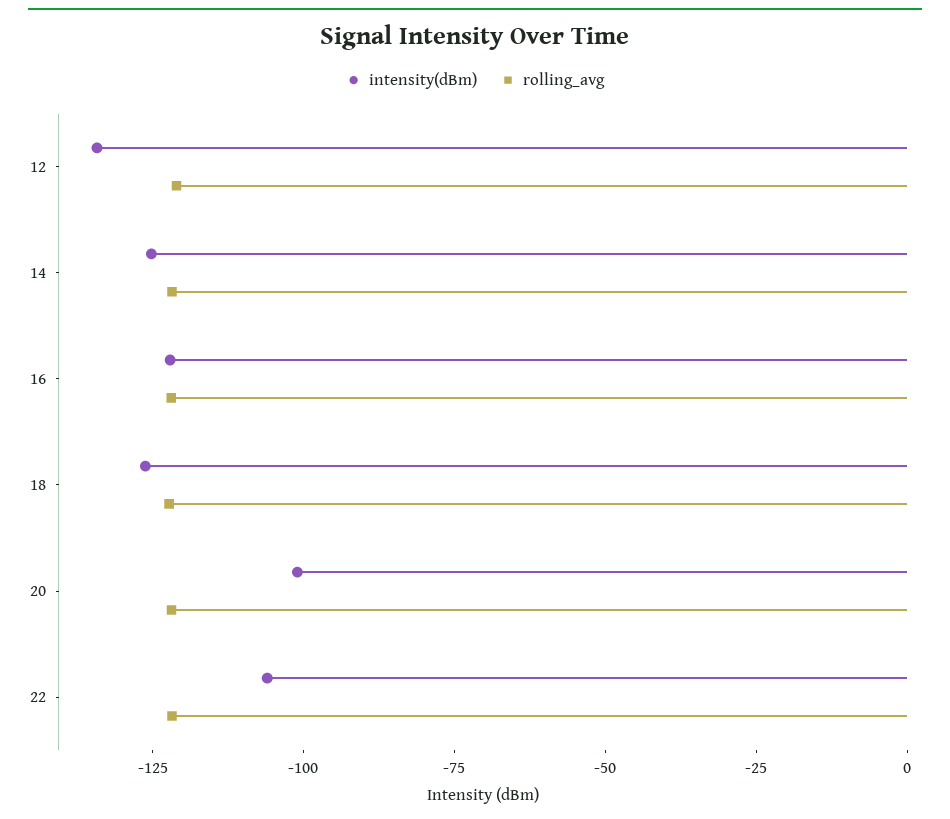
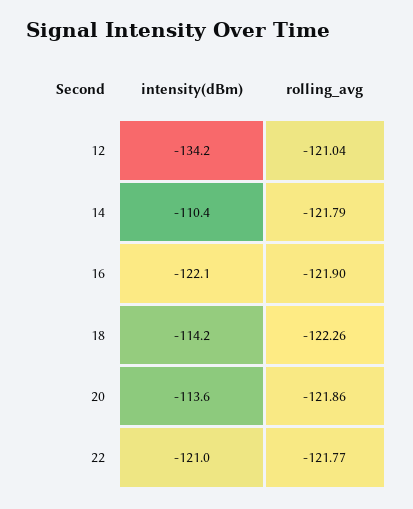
  {
    "intensity(dBm)": {
      "12": -134.2,
-     "14": -125,
+     "14": -110.4,
      "16": -122.1,
-     "18": -125,
+     "18": -114.2,
-     "20": -100,
+     "20": -113.6,
-     "22": -105
+     "22": -121
    },
    "rolling_avg": {
      "12": -121.04,
      "14": -121.79,
      "16": -121.9,
      "18": -122.26,
      "20": -121.86,
      "22": -121.77
    }
  }

